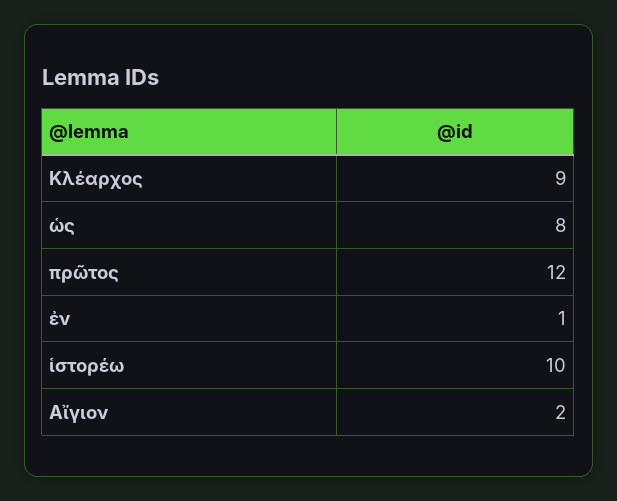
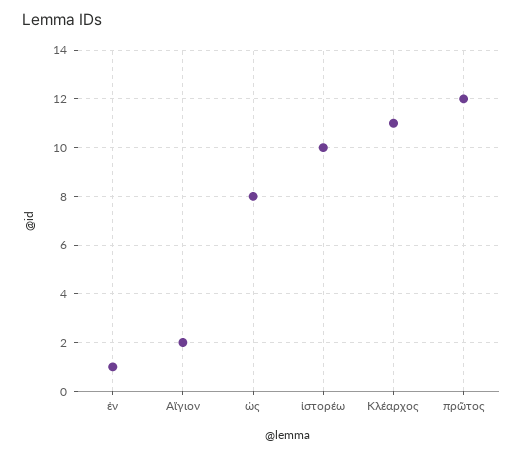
  {
-   "Κλέαρχος": 9,
+   "Κλέαρχος": 11,
    "ὡς": 8,
    "πρῶτος": 12,
    "ἐν": 1,
    "ἱστορέω": 10,
    "Αἴγιον": 2
  }

